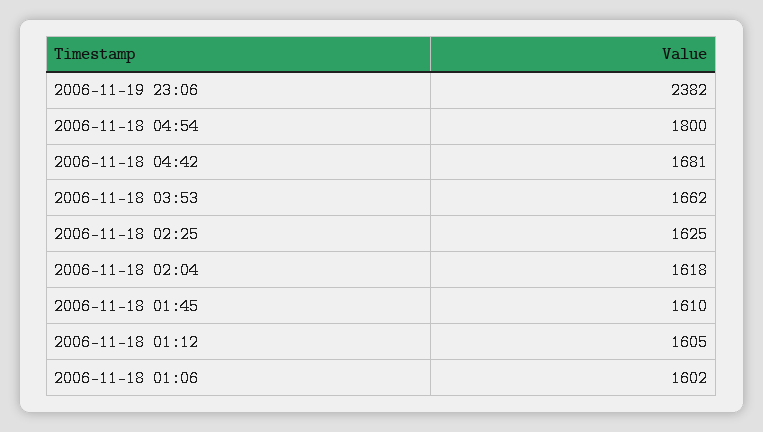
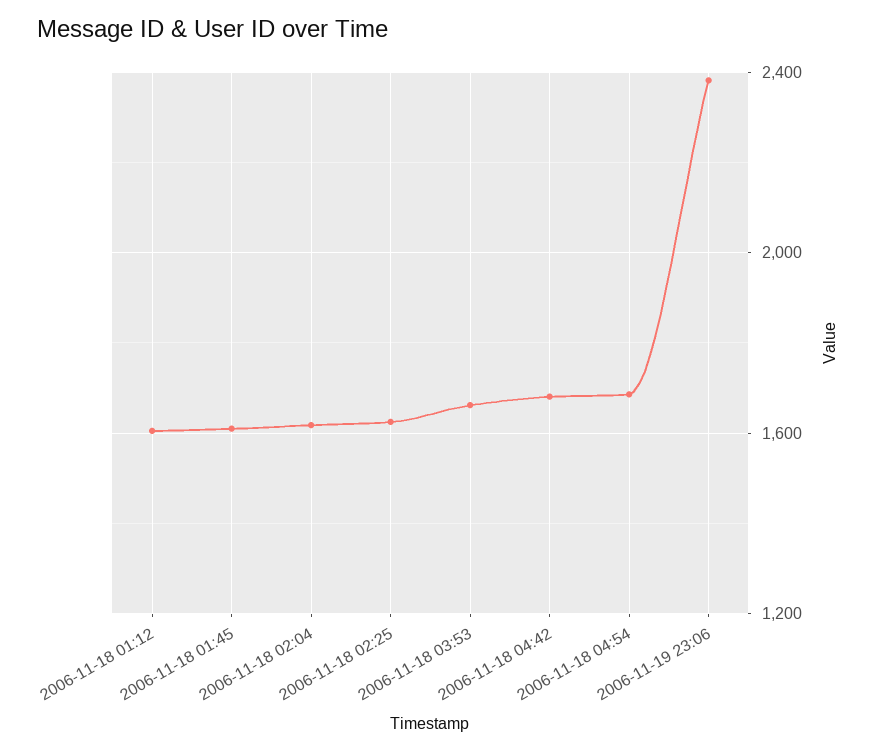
  {
    "2006-11-19 23:06": 2382,
-   "2006-11-18 04:54": 1800,
+   "2006-11-18 04:54": 1700,
    "2006-11-18 04:42": 1681,
    "2006-11-18 03:53": 1662,
    "2006-11-18 02:25": 1625,
    "2006-11-18 02:04": 1618,
    "2006-11-18 01:45": 1610,
-   "2006-11-18 01:12": 1605,
+   "2006-11-18 01:12": 1605
-   "2006-11-18 01:06": 1602
  }

